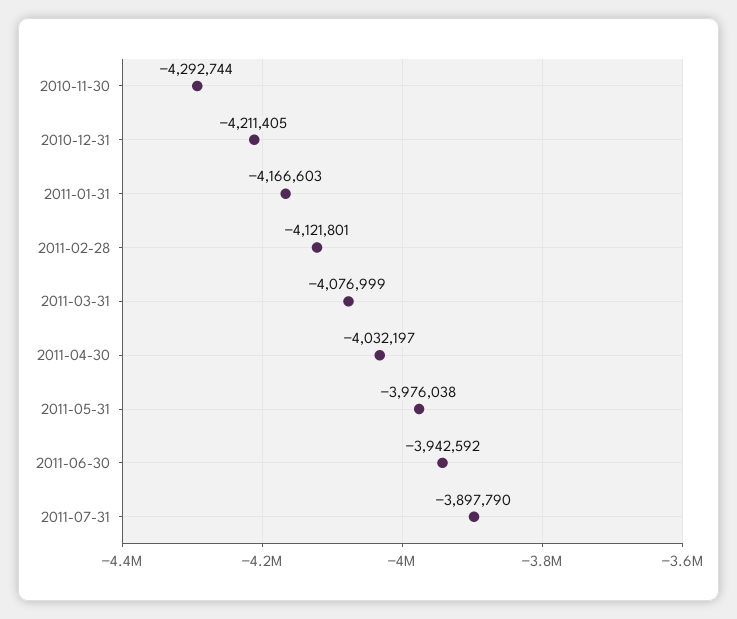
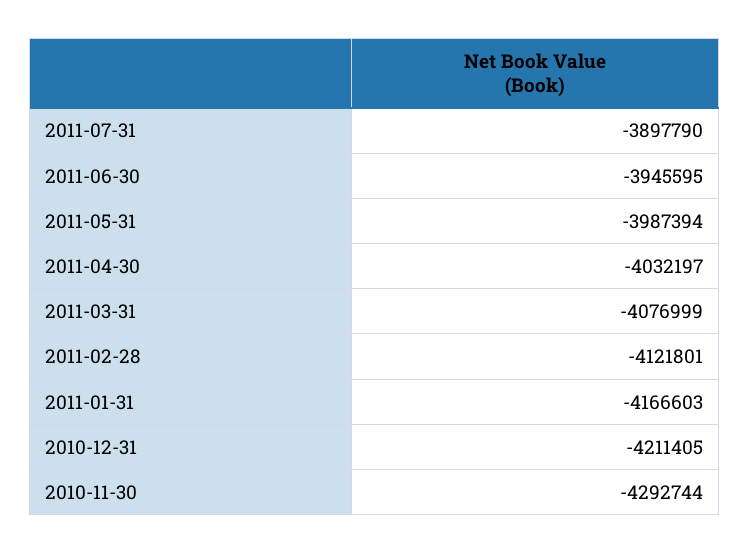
  {
    "2010-11-30": -4292744,
    "2010-12-31": -4211405,
    "2011-01-31": -4166603,
    "2011-02-28": -4121801,
    "2011-03-31": -4076999,
    "2011-04-30": -4032197,
-   "2011-05-31": -3976038,
+   "2011-05-31": -3987394,
-   "2011-06-30": -3942592,
+   "2011-06-30": -3945595,
    "2011-07-31": -3897790
  }

